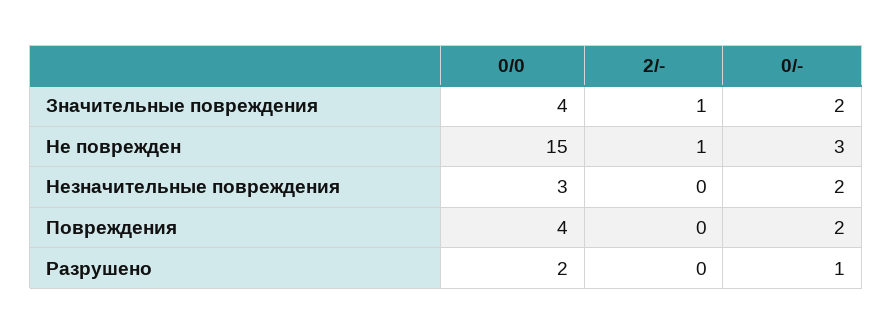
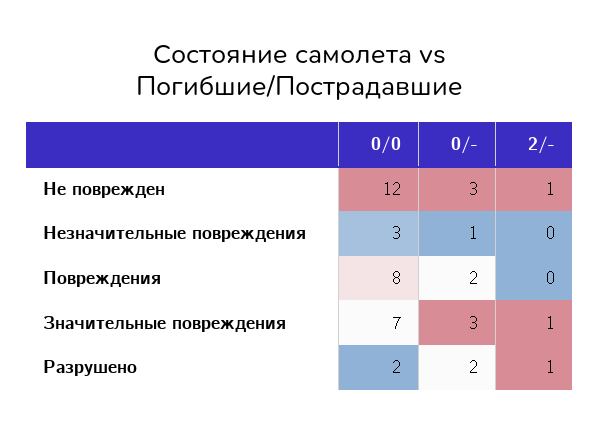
  {
    "0/0": {
-     "Значительные повреждения": 4,
+     "Значительные повреждения": 7,
-     "Не поврежден": 15,
+     "Не поврежден": 12,
      "Незначительные повреждения": 3,
-     "Повреждения": 4,
+     "Повреждения": 8,
      "Разрушено": 2
    },
    "2/-": {
      "Значительные повреждения": 1,
      "Не поврежден": 1,
      "Незначительные повреждения": 0,
      "Повреждения": 0,
-     "Разрушено": 0
+     "Разрушено": 1
    },
    "0/-": {
-     "Значительные повреждения": 2,
+     "Значительные повреждения": 3,
      "Не поврежден": 3,
-     "Незначительные повреждения": 2,
+     "Незначительные повреждения": 1,
      "Повреждения": 2,
-     "Разрушено": 1
+     "Разрушено": 2
    }
  }

